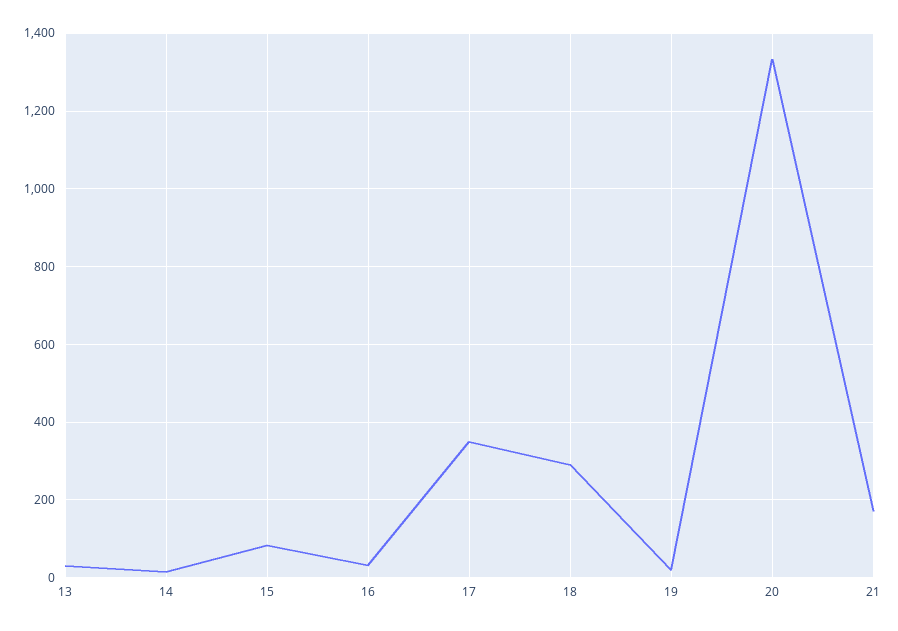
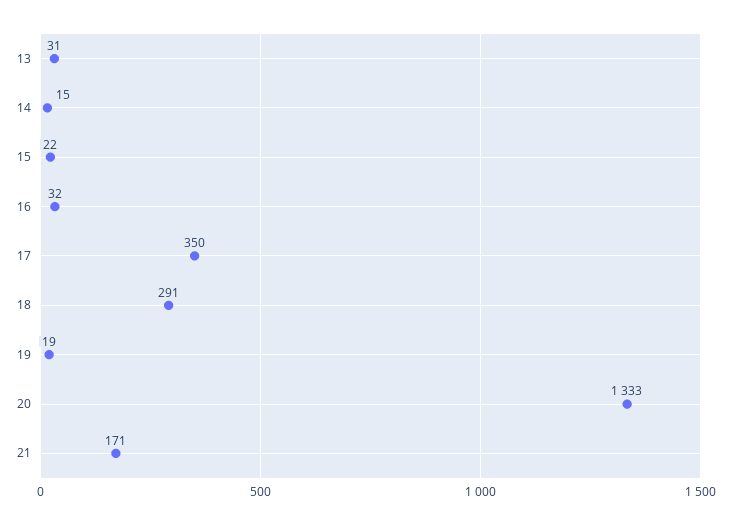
  {
    "13": 31,
    "14": 15,
-   "15": 80,
+   "15": 22,
    "16": 32,
    "17": 350,
    "18": 291,
    "19": 19,
    "20": 1333,
    "21": 171
  }

